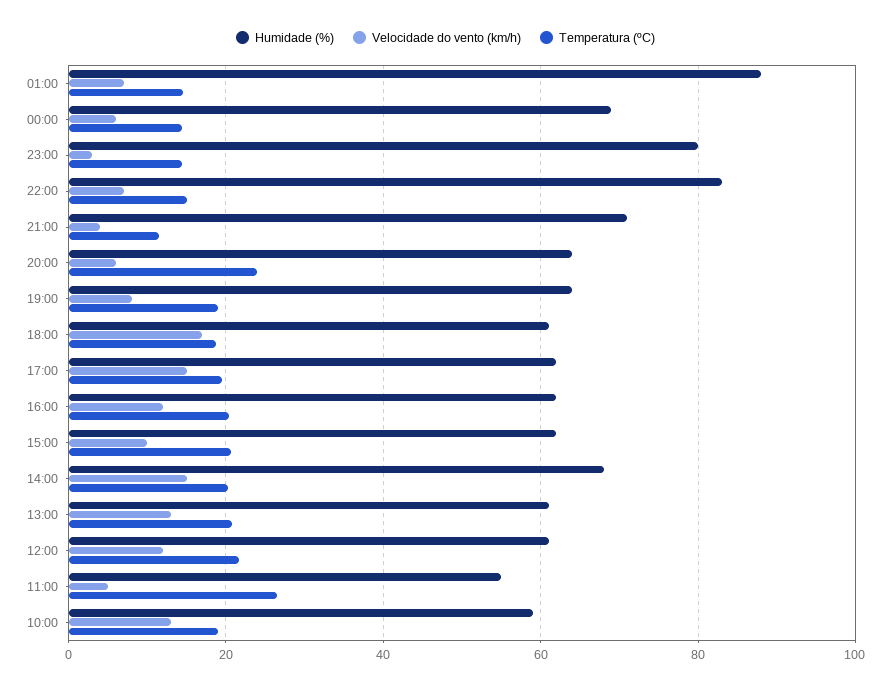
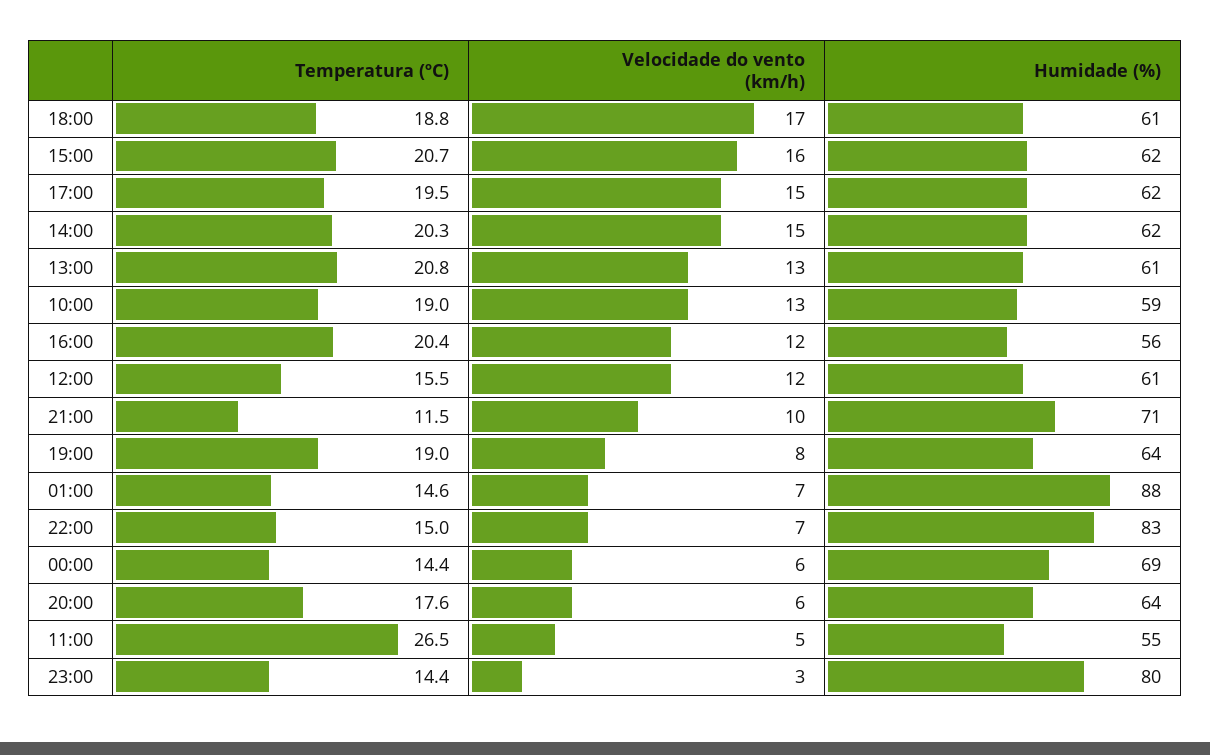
  {
    "Humidade (%)": {
      "01:00": 88,
      "00:00": 69,
      "23:00": 80,
      "22:00": 83,
      "21:00": 71,
      "20:00": 64,
      "19:00": 64,
      "18:00": 61,
      "17:00": 62,
-     "16:00": 62,
+     "16:00": 56,
      "15:00": 62,
-     "14:00": 68,
+     "14:00": 62,
      "13:00": 61,
      "12:00": 61,
      "11:00": 55,
      "10:00": 59
    },
    "Velocidade do vento (km/h)": {
      "01:00": 7,
      "00:00": 6,
      "23:00": 3,
      "22:00": 7,
-     "21:00": 4,
+     "21:00": 10,
      "20:00": 6,
      "19:00": 8,
      "18:00": 17,
      "17:00": 15,
      "16:00": 12,
-     "15:00": 10,
+     "15:00": 16,
      "14:00": 15,
      "13:00": 13,
      "12:00": 12,
      "11:00": 5,
      "10:00": 13
    },
    "Temperatura (ºC)": {
      "01:00": 14.6,
      "00:00": 14.4,
      "23:00": 14.4,
      "22:00": 15,
      "21:00": 11.5,
-     "20:00": 24,
+     "20:00": 17.6,
      "19:00": 19,
      "18:00": 18.8,
      "17:00": 19.5,
      "16:00": 20.4,
      "15:00": 20.7,
      "14:00": 20.3,
      "13:00": 20.8,
-     "12:00": 22,
+     "12:00": 15.5,
      "11:00": 26.5,
      "10:00": 19
    }
  }

